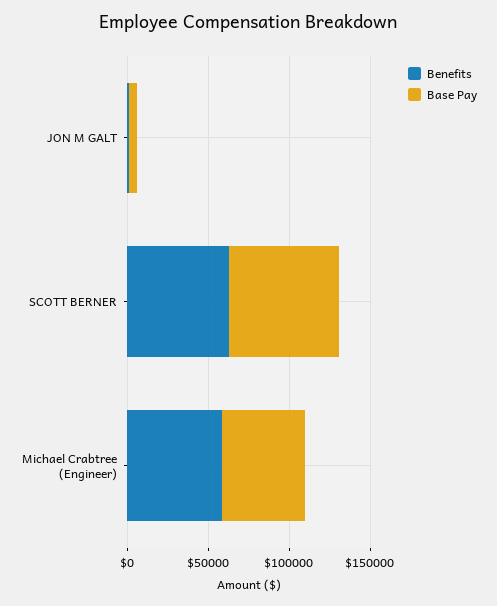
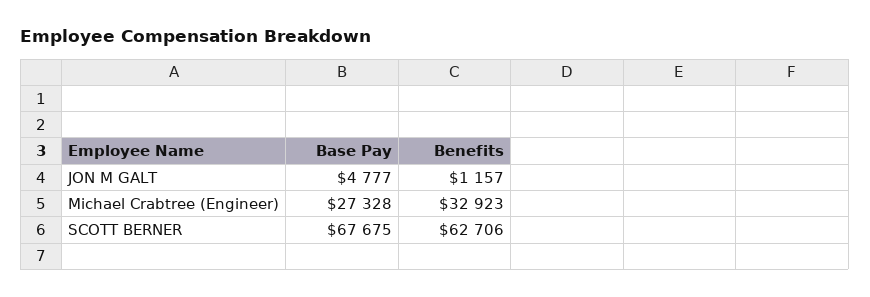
  {
    "Benefits": {
      "JON M GALT": 1157,
      "SCOTT BERNER": 62706,
-     "Michael Crabtree (Engineer)": 60000
+     "Michael Crabtree (Engineer)": 32923
    },
    "Base Pay": {
      "JON M GALT": 4777,
      "SCOTT BERNER": 67675,
-     "Michael Crabtree (Engineer)": 50000
+     "Michael Crabtree (Engineer)": 27328
    }
  }

